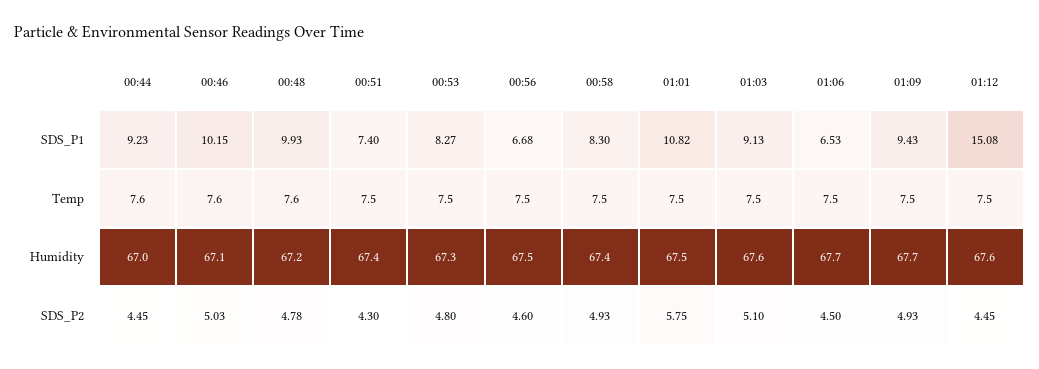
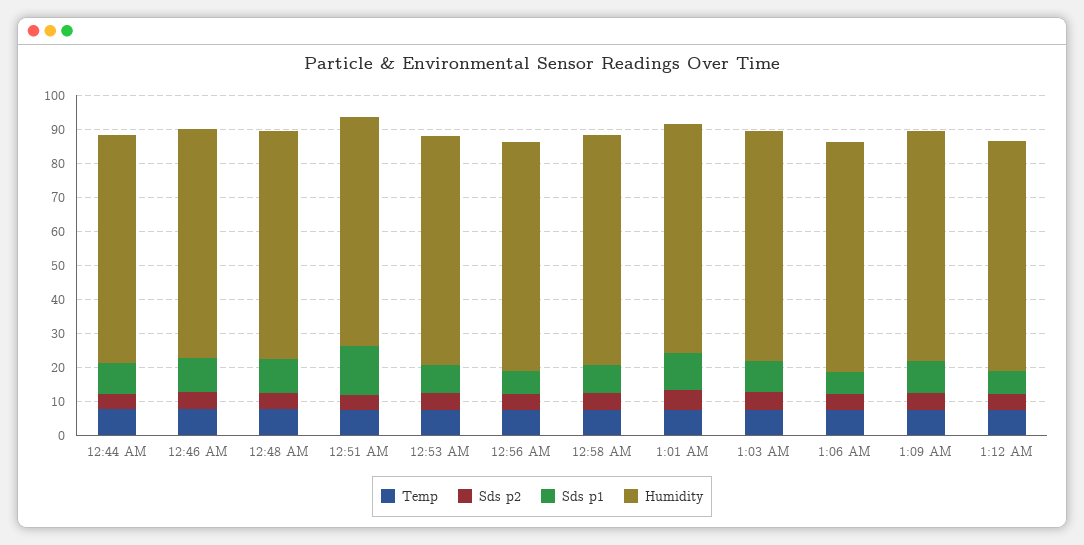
  {
    "SDS_P1": {
      "00:44": 9.23,
      "00:46": 10.15,
      "00:48": 9.93,
-     "00:51": 7.4,
+     "00:51": 15,
      "00:53": 8.27,
      "00:56": 6.68,
      "00:58": 8.3,
      "01:01": 10.82,
      "01:03": 9.13,
      "01:06": 6.53,
      "01:09": 9.43,
-     "01:12": 15.08
+     "01:12": 7.5
    },
    "Temp": {
      "00:44": 7.6,
      "00:46": 7.6,
      "00:48": 7.6,
      "00:51": 7.5,
      "00:53": 7.5,
      "00:56": 7.5,
      "00:58": 7.5,
      "01:01": 7.5,
      "01:03": 7.5,
      "01:06": 7.5,
      "01:09": 7.5,
      "01:12": 7.5
    },
    "Humidity": {
      "00:44": 67,
      "00:46": 67.1,
      "00:48": 67.2,
      "00:51": 67.4,
      "00:53": 67.3,
      "00:56": 67.5,
      "00:58": 67.4,
      "01:01": 67.5,
      "01:03": 67.6,
      "01:06": 67.7,
      "01:09": 67.7,
      "01:12": 67.6
    },
    "SDS_P2": {
      "00:44": 4.45,
      "00:46": 5.03,
      "00:48": 4.78,
      "00:51": 4.3,
      "00:53": 4.8,
      "00:56": 4.6,
      "00:58": 4.93,
      "01:01": 5.75,
      "01:03": 5.1,
      "01:06": 4.5,
      "01:09": 4.93,
      "01:12": 4.45
    }
  }

